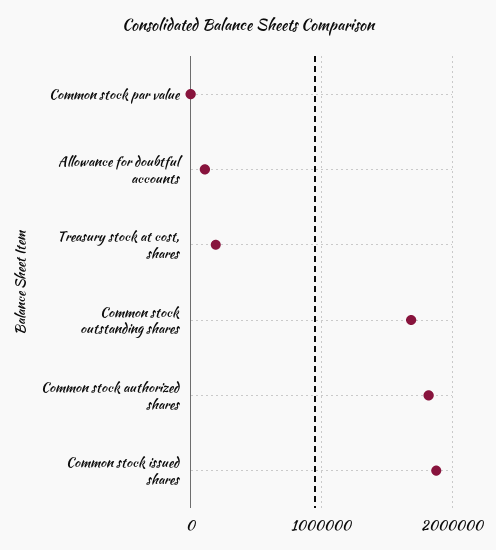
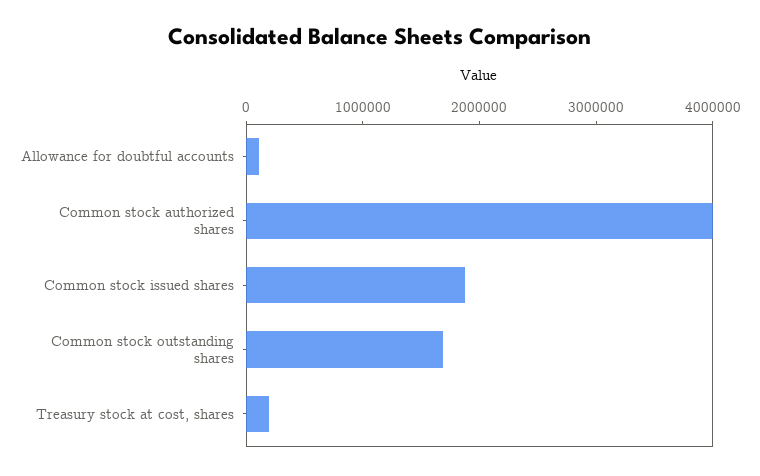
  {
-   "Common stock par value": 0,
    "Allowance for doubtful accounts": 100000,
    "Treasury stock at cost, shares": 200000,
    "Common stock outstanding shares": 1700000,
-   "Common stock authorized shares": 1800000,
+   "Common stock authorized shares": 4000000,
    "Common stock issued shares": 1900000
  }

